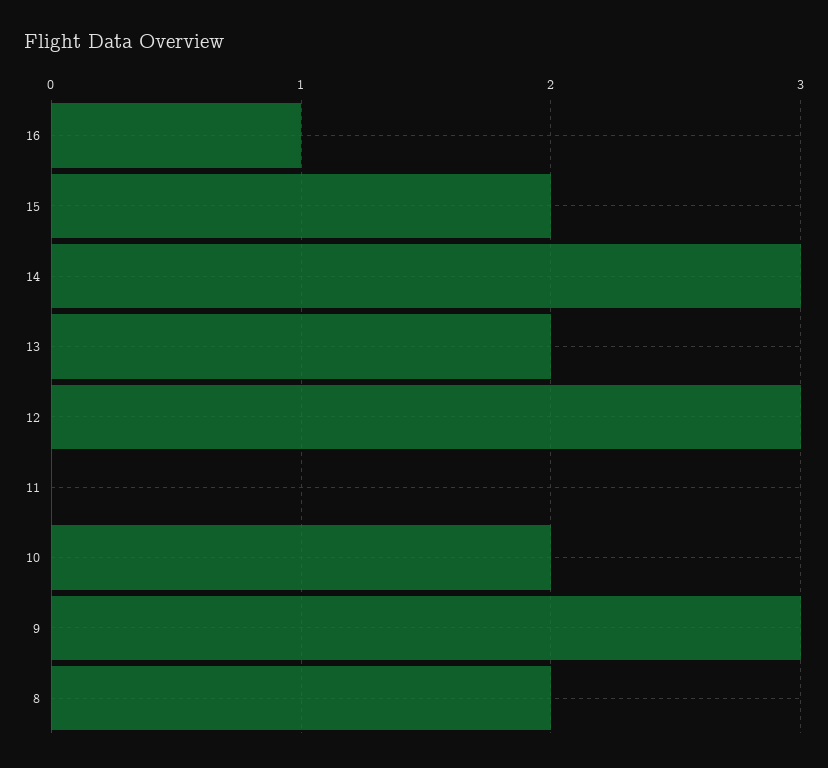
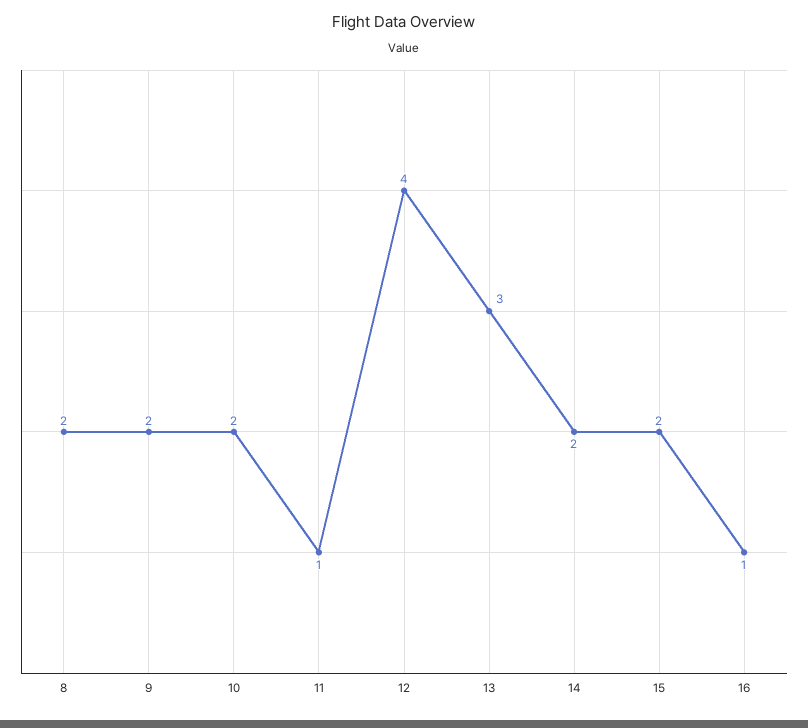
  {
    "16": 1,
    "15": 2,
-   "14": 3,
+   "14": 2,
-   "13": 2,
+   "13": 3,
-   "12": 3,
+   "12": 4,
-   "11": 0,
+   "11": 1,
    "10": 2,
-   "9": 3,
+   "9": 2,
    "8": 2
  }

